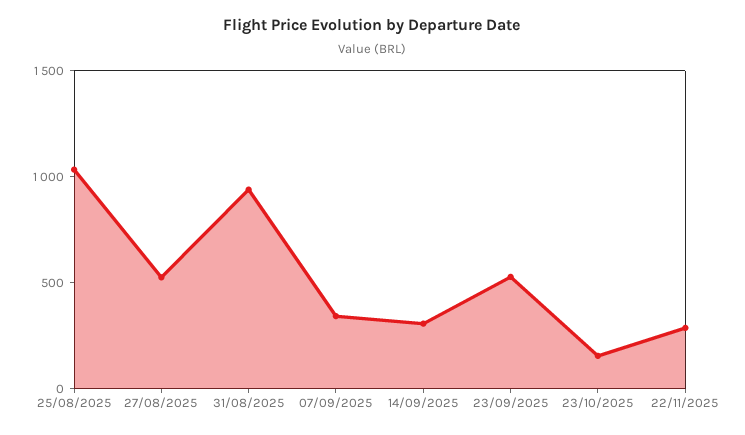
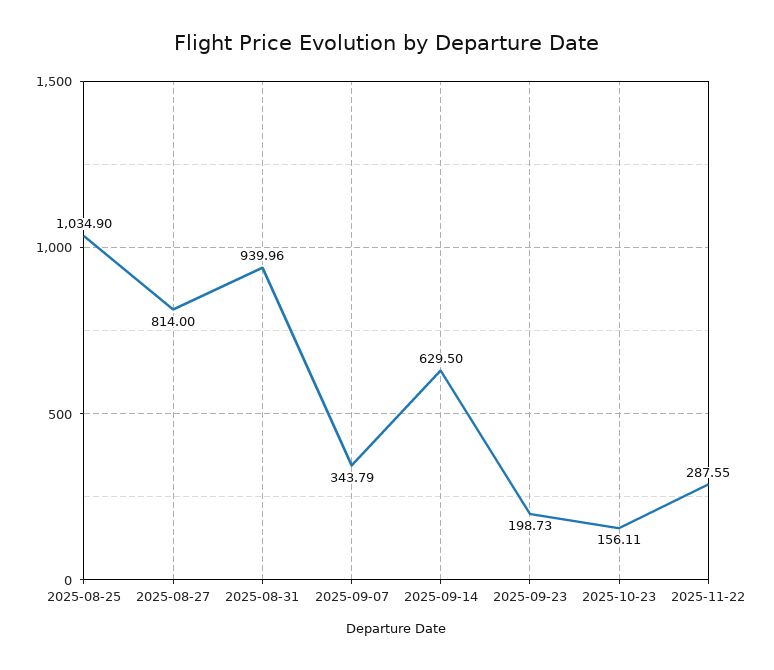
  {
    "25/08/2025": 1034.9,
-   "27/08/2025": 500,
+   "27/08/2025": 814,
    "31/08/2025": 939.96,
    "07/09/2025": 343.79,
-   "14/09/2025": 300,
+   "14/09/2025": 629.5,
-   "23/09/2025": 500,
+   "23/09/2025": 198.73,
    "23/10/2025": 156.11,
    "22/11/2025": 287.55
  }

